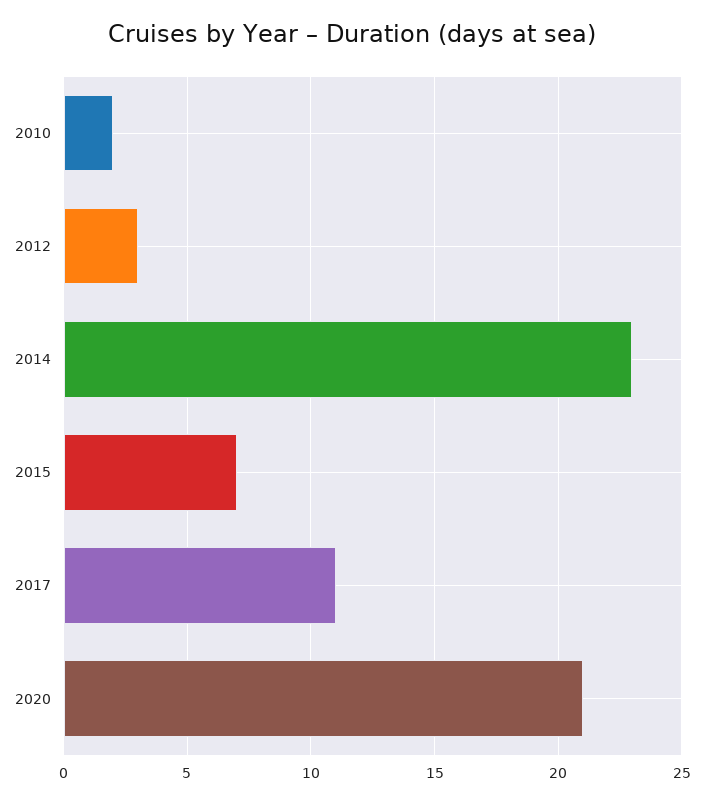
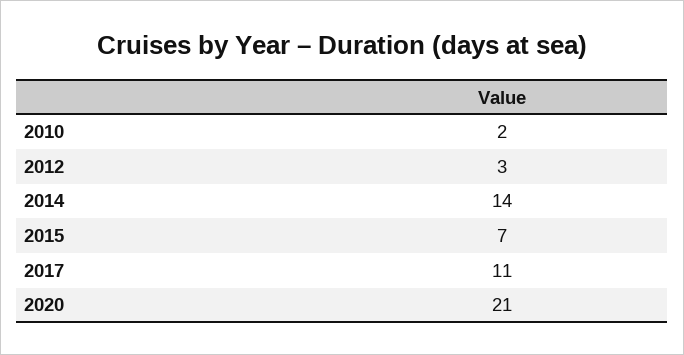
  {
    "2010": 2,
    "2012": 3,
-   "2014": 23,
+   "2014": 14,
    "2015": 7,
    "2017": 11,
    "2020": 21
  }

